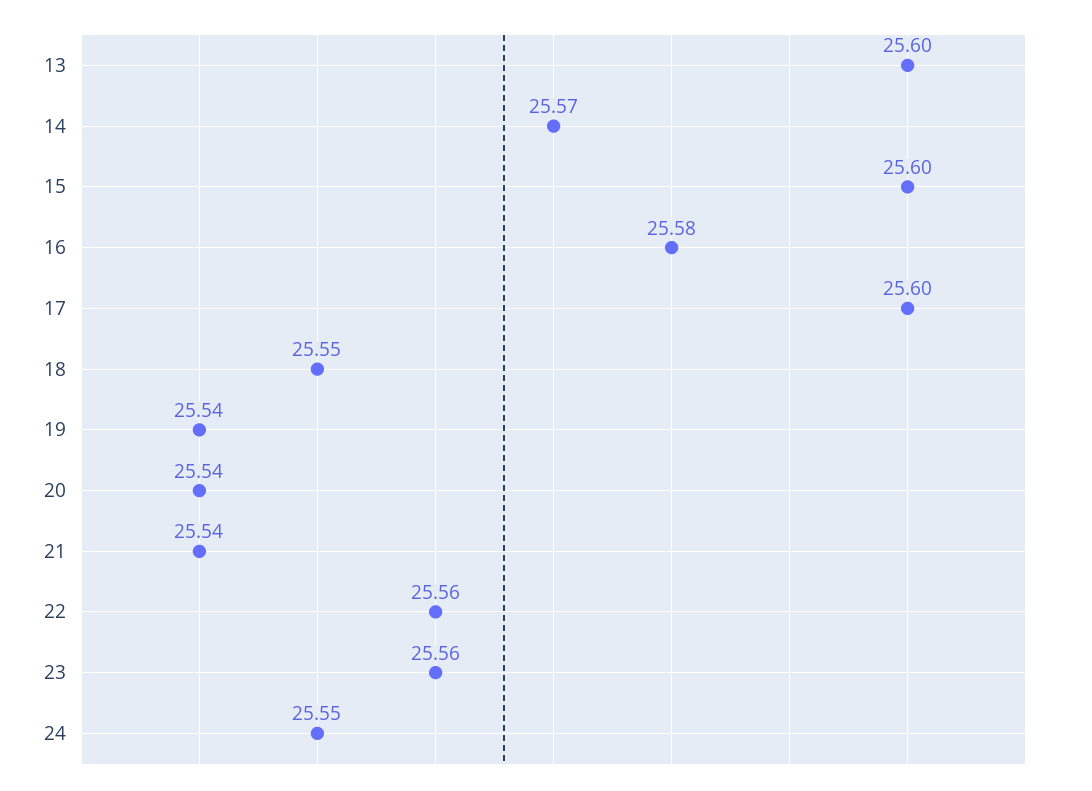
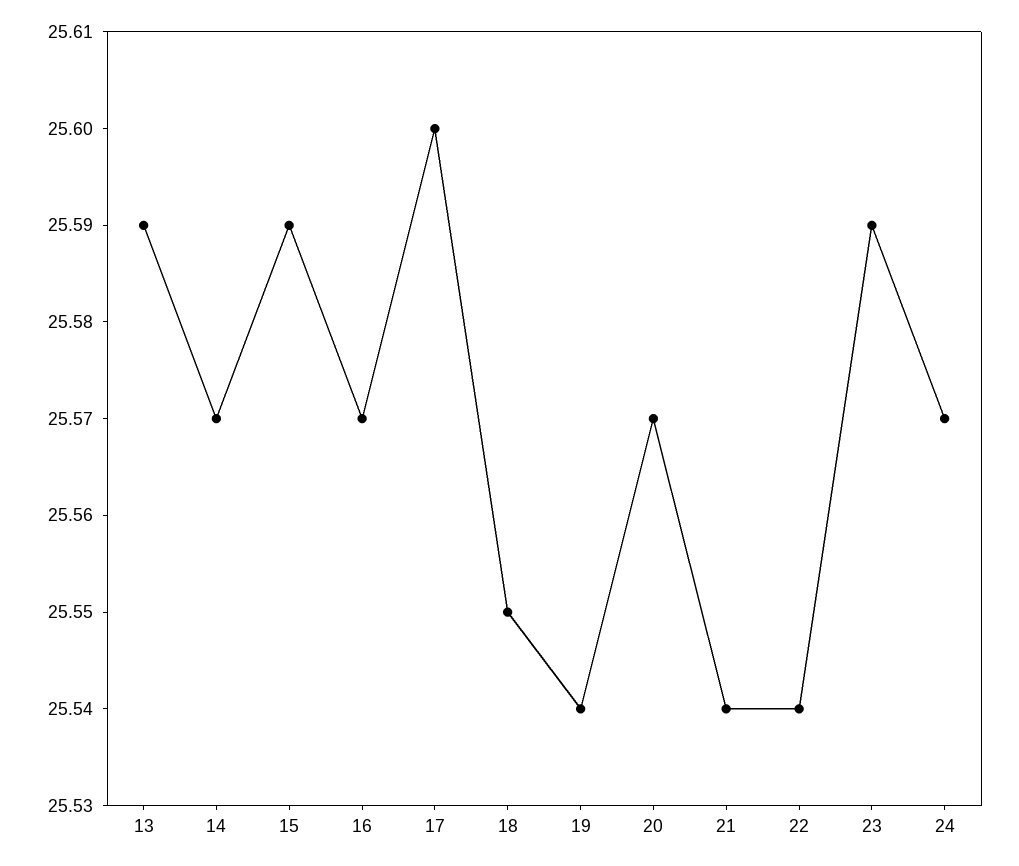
  {
-   "13": 25.6,
+   "13": 25.59,
    "14": 25.57,
-   "15": 25.6,
+   "15": 25.59,
-   "16": 25.58,
+   "16": 25.57,
    "17": 25.6,
    "18": 25.55,
    "19": 25.54,
-   "20": 25.54,
+   "20": 25.57,
    "21": 25.54,
-   "22": 25.56,
+   "22": 25.54,
-   "23": 25.56,
+   "23": 25.59,
-   "24": 25.55
+   "24": 25.57
  }

